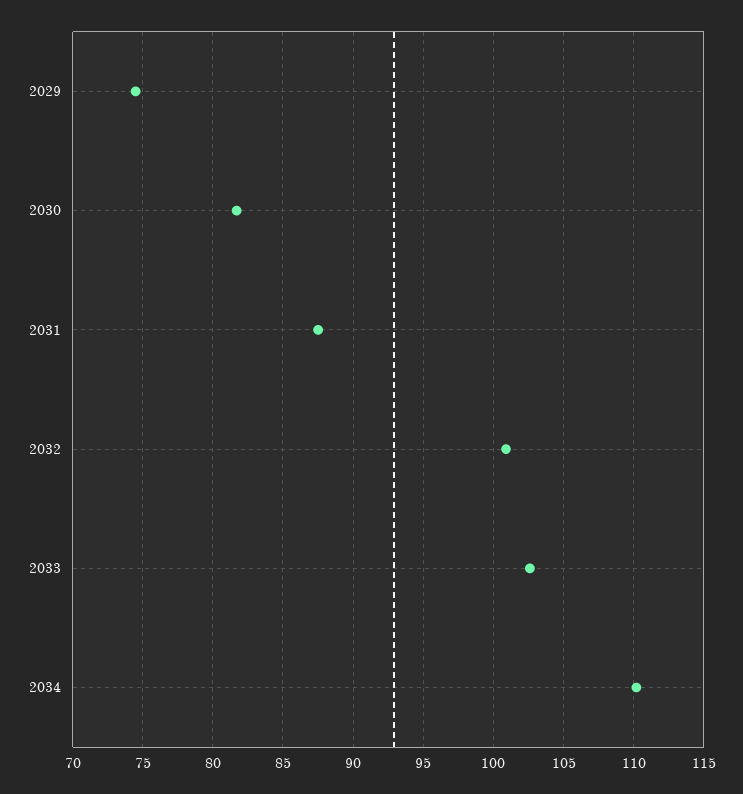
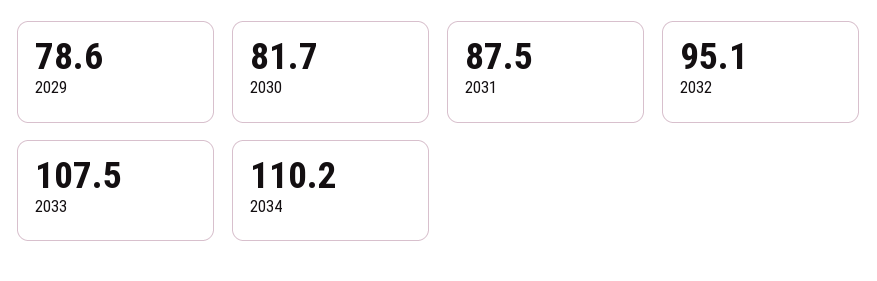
  {
-   "2029": 74.5,
+   "2029": 78.6,
    "2030": 81.7,
    "2031": 87.5,
-   "2032": 101,
+   "2032": 95.1,
-   "2033": 102.5,
+   "2033": 107.5,
    "2034": 110.2
  }

